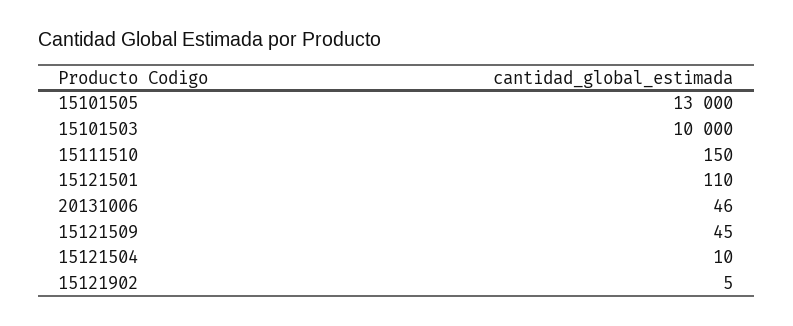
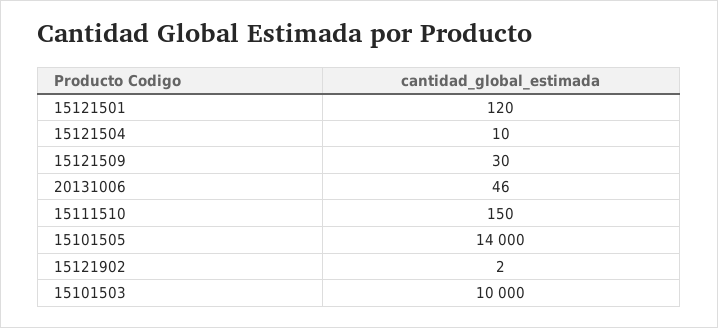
  {
-   "15101505": 13000,
+   "15101505": 14000,
    "15101503": 10000,
    "15111510": 150,
-   "15121501": 110,
+   "15121501": 120,
    "20131006": 46,
-   "15121509": 45,
+   "15121509": 30,
    "15121504": 10,
-   "15121902": 5
+   "15121902": 2
  }

